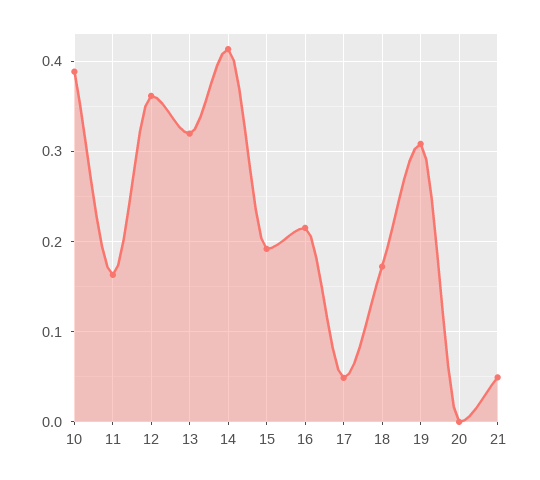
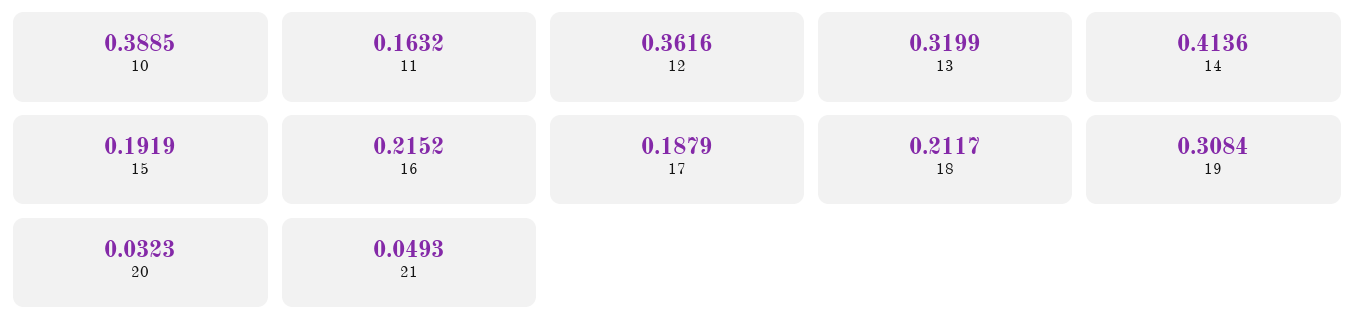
  {
    "10": 0.3885,
    "11": 0.1632,
    "12": 0.3616,
    "13": 0.3199,
    "14": 0.4136,
    "15": 0.1919,
    "16": 0.2152,
-   "17": 0.05,
+   "17": 0.1879,
-   "18": 0.17,
+   "18": 0.2117,
    "19": 0.3084,
-   "20": 0,
+   "20": 0.0323,
    "21": 0.0493
  }

